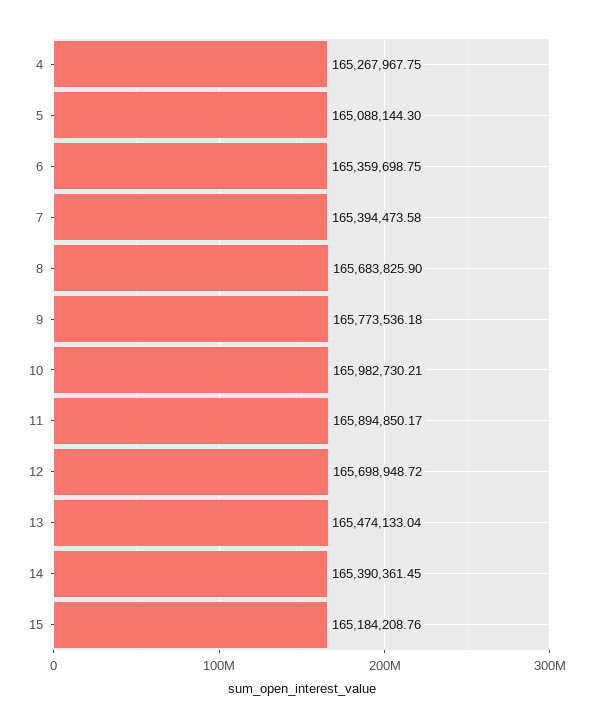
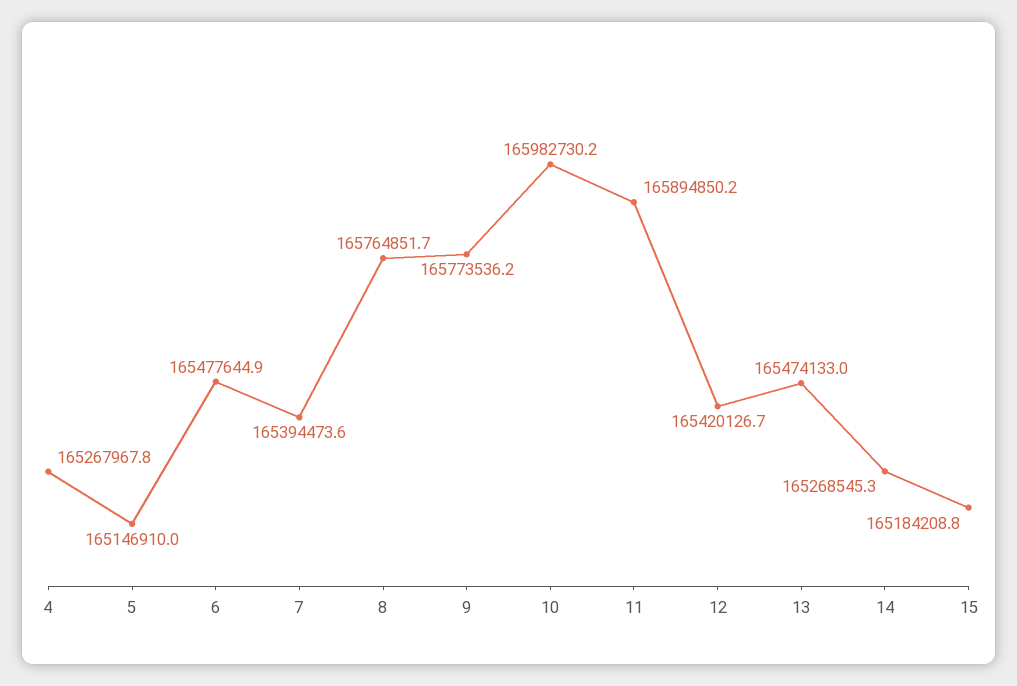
  {
    "4": 165267967.75,
-   "5": 165088144.3,
+   "5": 165146910,
-   "6": 165359698.75,
+   "6": 165477644.9,
    "7": 165394473.58,
-   "8": 165683825.9,
+   "8": 165764851.7,
    "9": 165773536.18,
    "10": 165982730.21,
    "11": 165894850.17,
-   "12": 165698948.72,
+   "12": 165420126.7,
    "13": 165474133.04,
-   "14": 165390361.45,
+   "14": 165268545.3,
    "15": 165184208.76
  }

